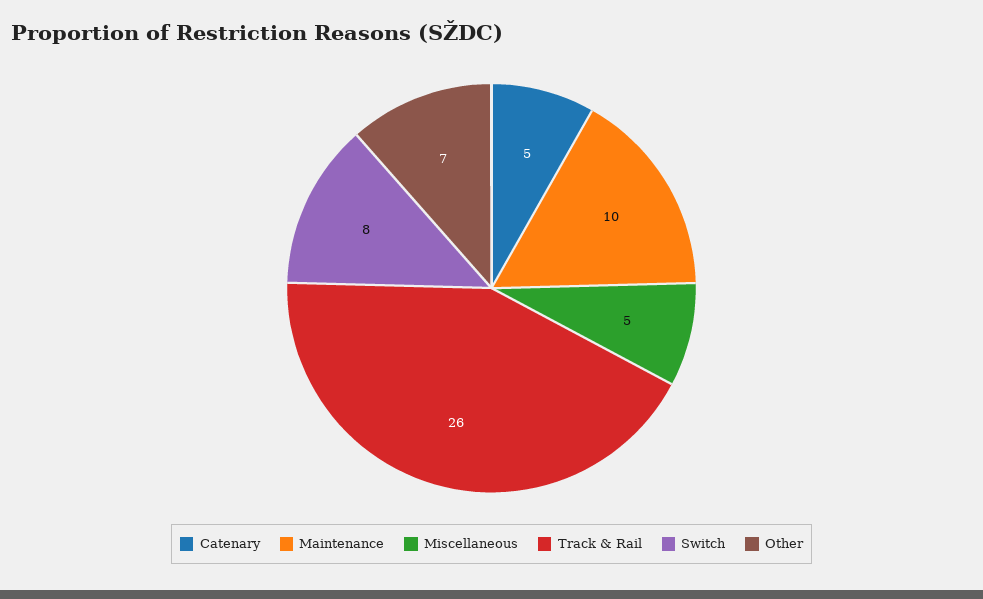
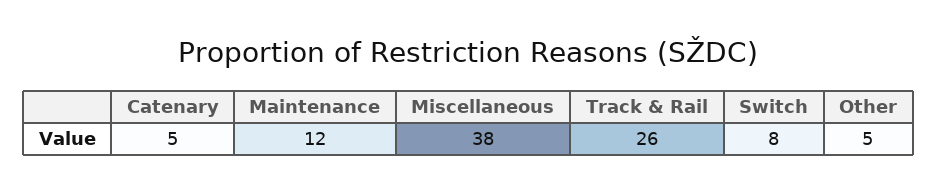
  {
    "Catenary": 5,
-   "Maintenance": 10,
+   "Maintenance": 12,
-   "Miscellaneous": 5,
+   "Miscellaneous": 38,
    "Track & Rail": 26,
    "Switch": 8,
-   "Other": 7
+   "Other": 5
  }

